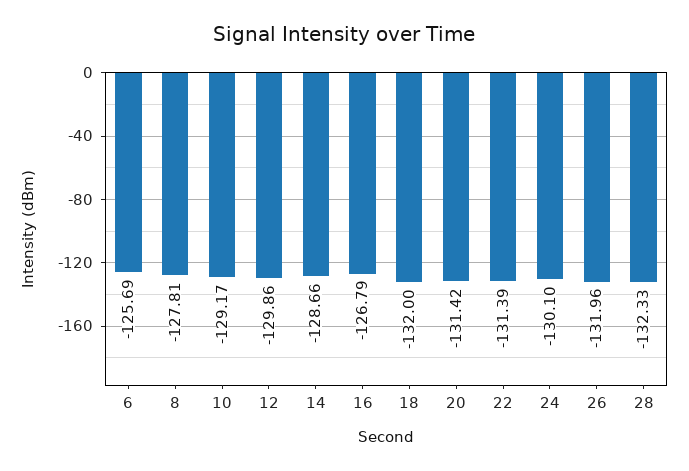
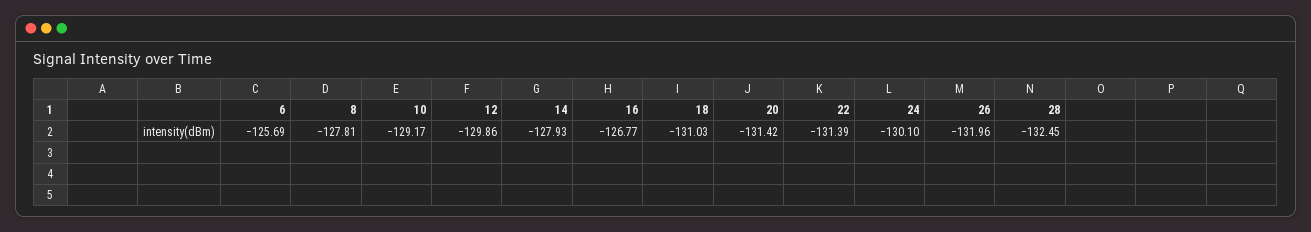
  {
    "6": -125.69,
    "8": -127.81,
    "10": -129.17,
    "12": -129.86,
-   "14": -128.66,
+   "14": -127.93,
-   "16": -126.79,
+   "16": -126.77,
-   "18": -132,
+   "18": -131.03,
    "20": -131.42,
    "22": -131.39,
    "24": -130.1,
    "26": -131.96,
-   "28": -132.33
+   "28": -132.45
  }

